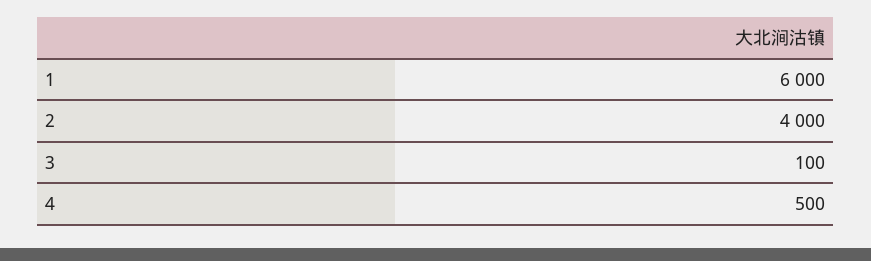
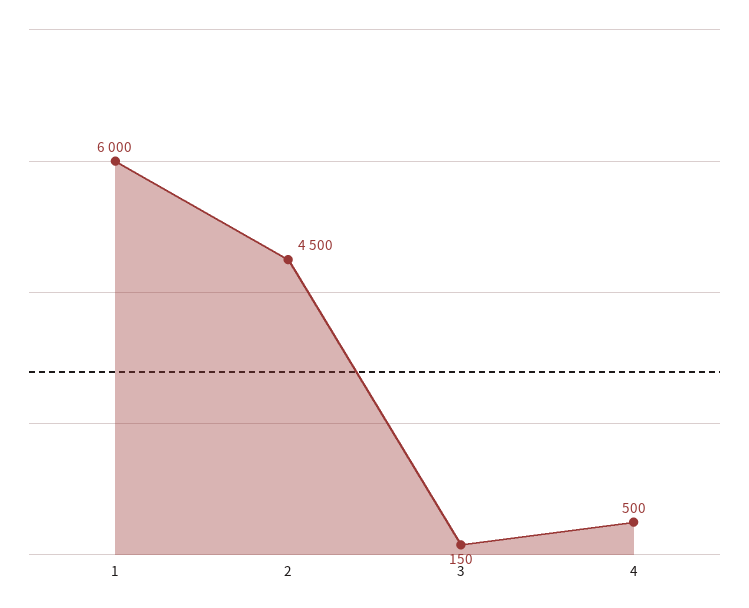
  {
    "1": 6000,
-   "2": 4000,
+   "2": 4500,
-   "3": 100,
+   "3": 150,
    "4": 500
  }

